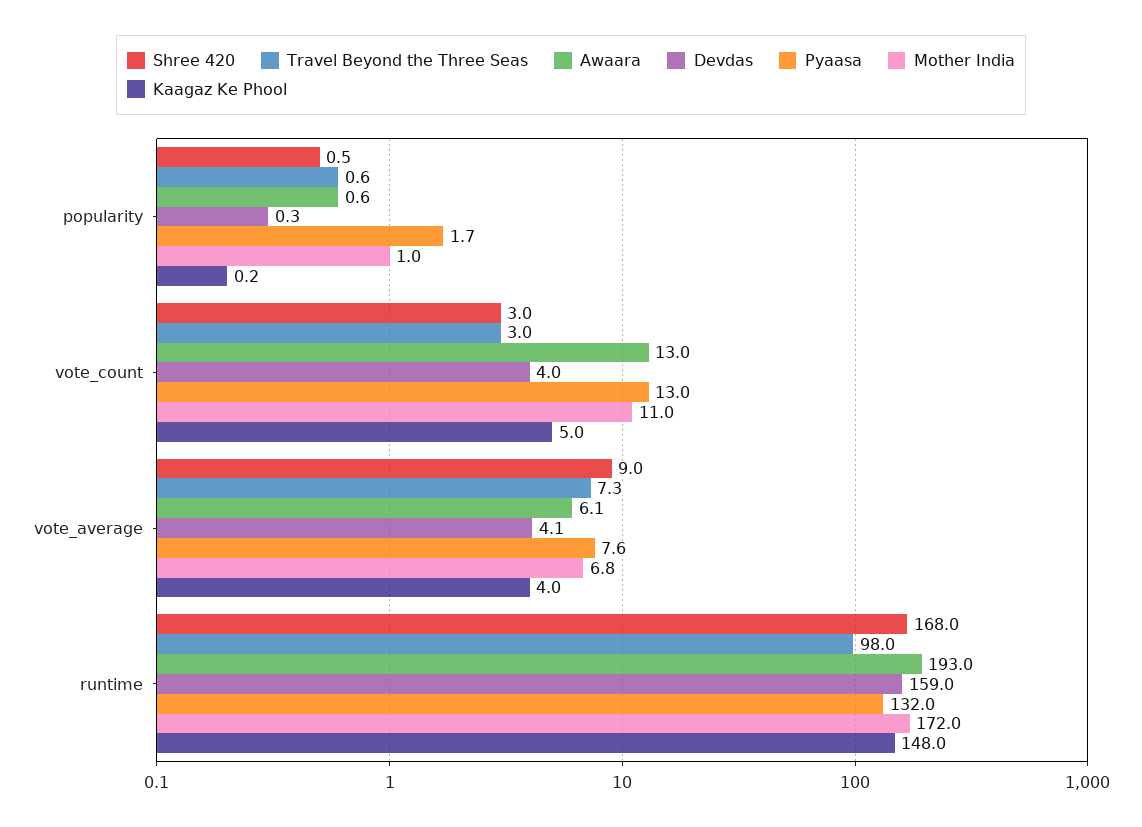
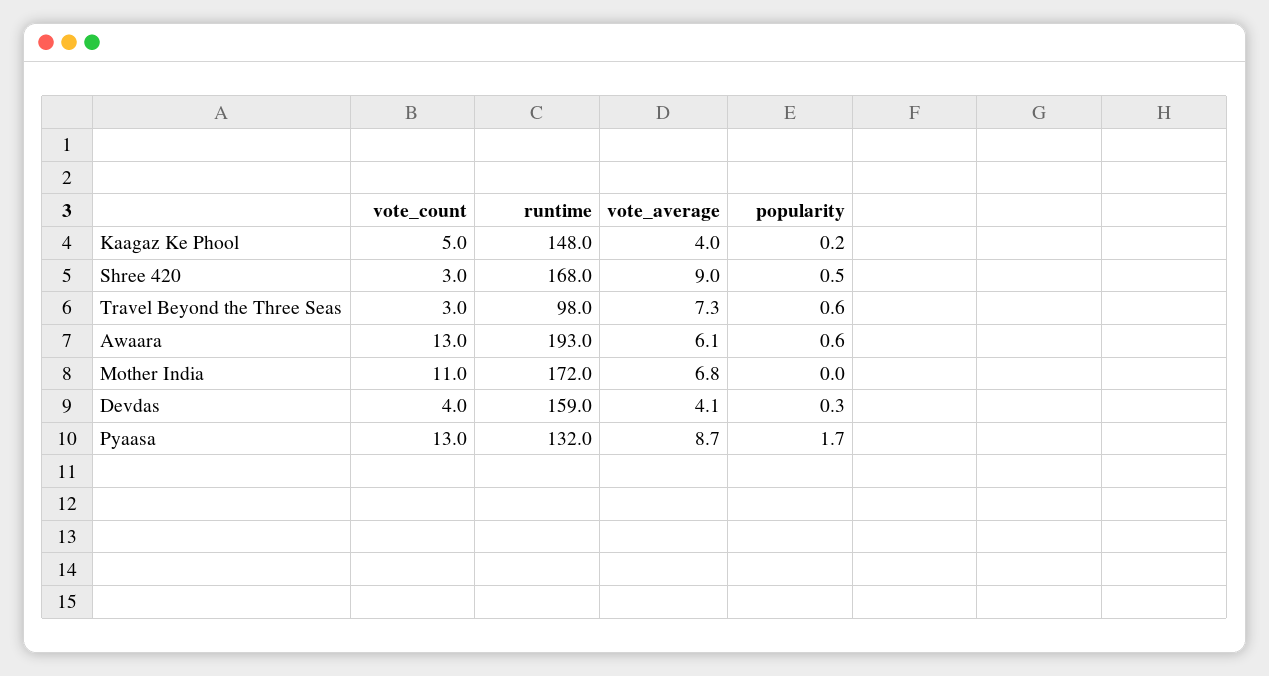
  {
    "Shree 420": {
      "popularity": 0.5,
      "vote_count": 3,
      "vote_average": 9,
      "runtime": 168
    },
    "Travel Beyond the Three Seas": {
      "popularity": 0.6,
      "vote_count": 3,
      "vote_average": 7.3,
      "runtime": 98
    },
    "Awaara": {
      "popularity": 0.6,
      "vote_count": 13,
      "vote_average": 6.1,
      "runtime": 193
    },
    "Devdas": {
      "popularity": 0.3,
      "vote_count": 4,
      "vote_average": 4.1,
      "runtime": 159
    },
    "Pyaasa": {
      "popularity": 1.7,
      "vote_count": 13,
-     "vote_average": 7.6,
+     "vote_average": 8.7,
      "runtime": 132
    },
    "Mother India": {
-     "popularity": 1,
+     "popularity": 0,
      "vote_count": 11,
      "vote_average": 6.8,
      "runtime": 172
    },
    "Kaagaz Ke Phool": {
      "popularity": 0.2,
      "vote_count": 5,
      "vote_average": 4,
      "runtime": 148
    }
  }

